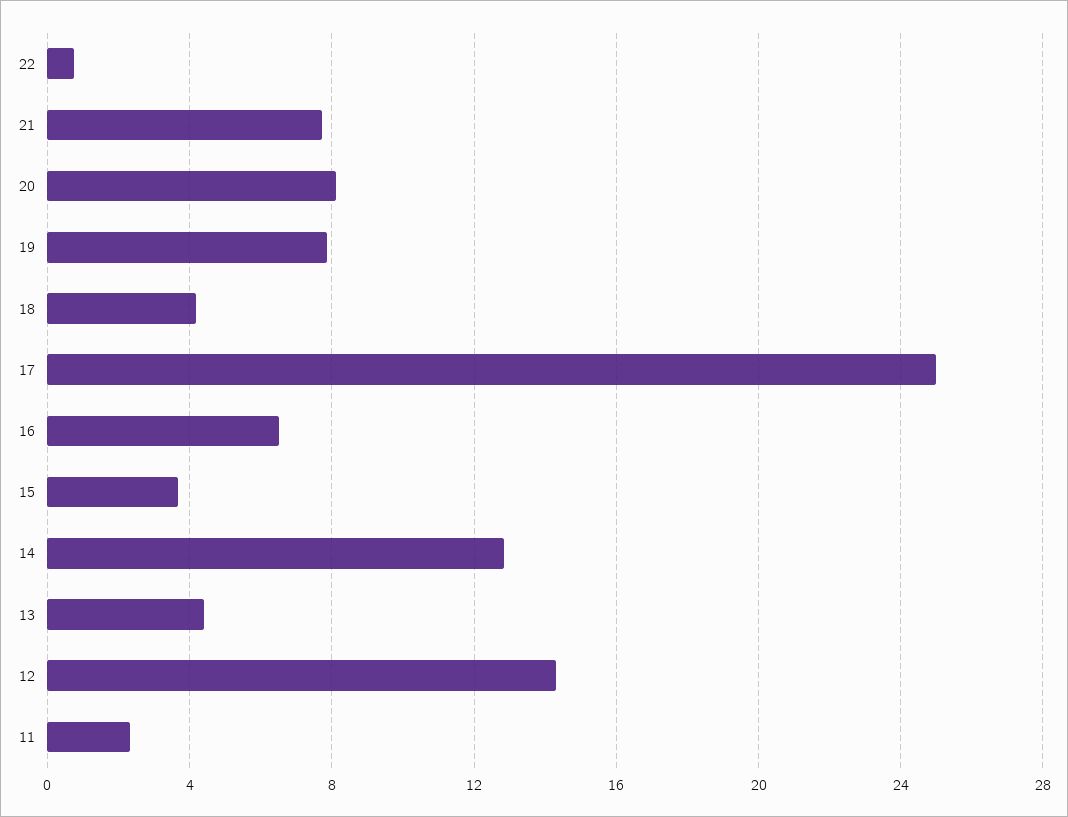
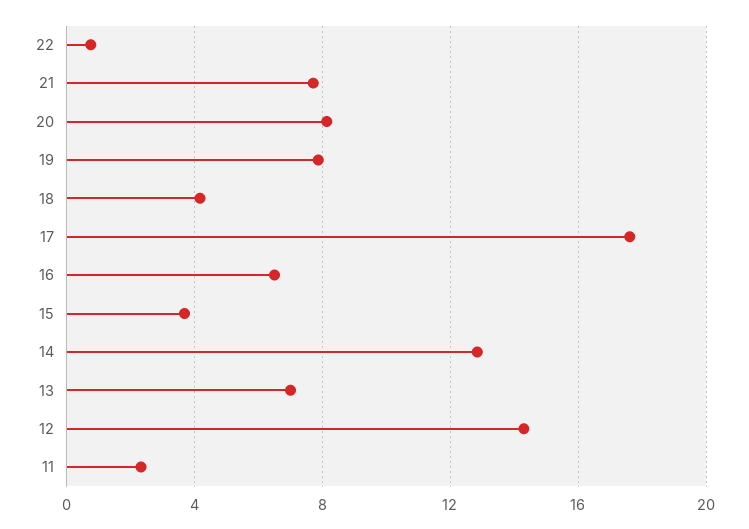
  {
    "22": 1,
    "21": 7.5,
    "20": 8,
    "19": 8,
    "18": 4,
-   "17": 25,
+   "17": 17.5,
    "16": 6.5,
    "15": 3.5,
    "14": 13,
-   "13": 4.5,
+   "13": 7,
    "12": 14.5,
    "11": 2.5
  }

